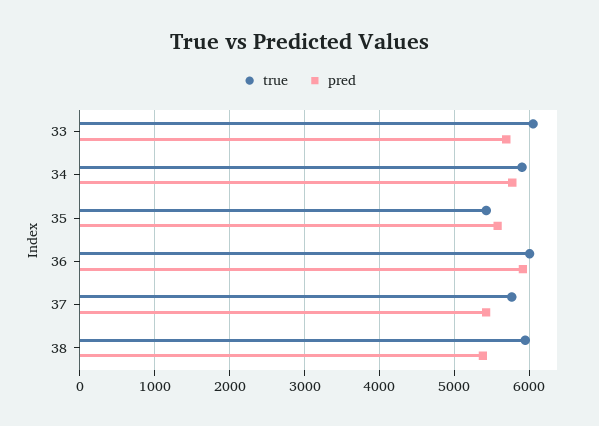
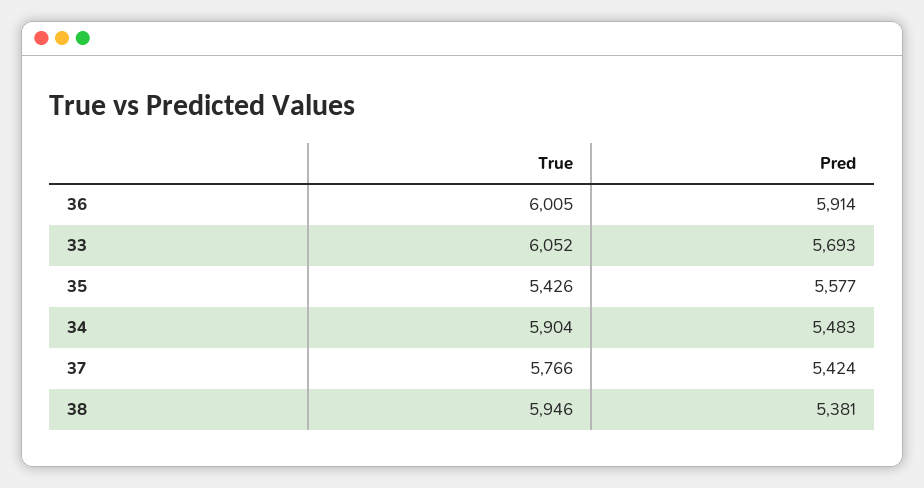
  {
    "true": {
      "33": 6052,
      "34": 5904,
      "35": 5426,
      "36": 6005,
      "37": 5766,
      "38": 5946
    },
    "pred": {
      "33": 5693,
-     "34": 5800,
+     "34": 5483,
      "35": 5577,
      "36": 5914,
      "37": 5424,
      "38": 5381
    }
  }

